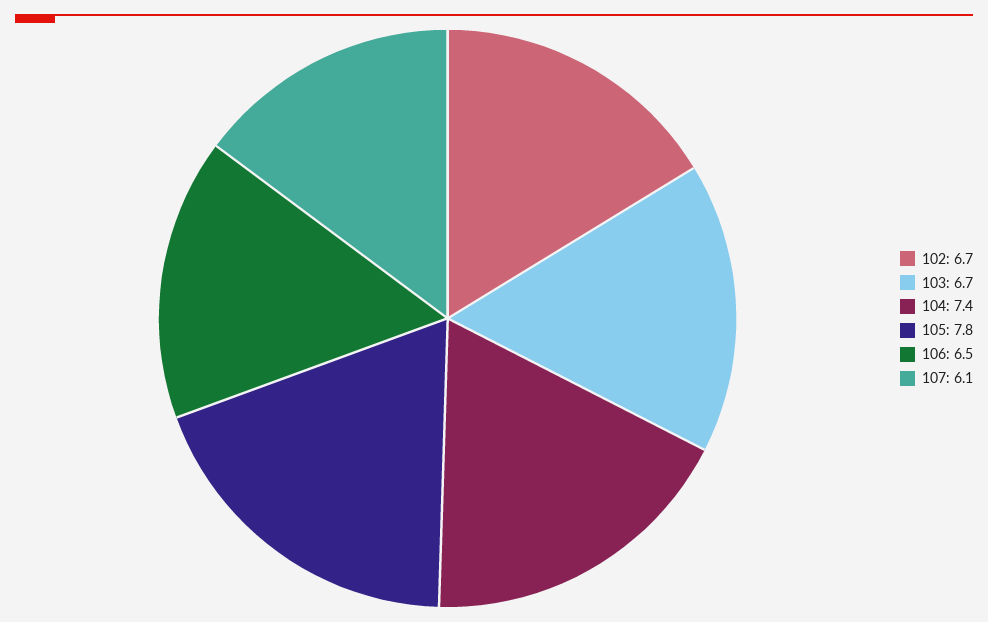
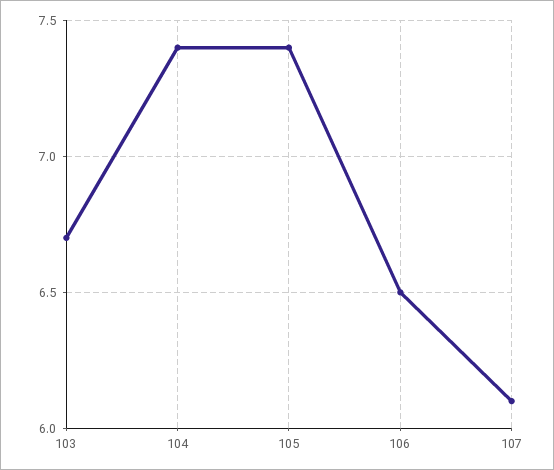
  {
-   "102": 6.7,
    "103": 6.7,
    "104": 7.4,
-   "105": 7.8,
+   "105": 7.4,
    "106": 6.5,
    "107": 6.1
  }

